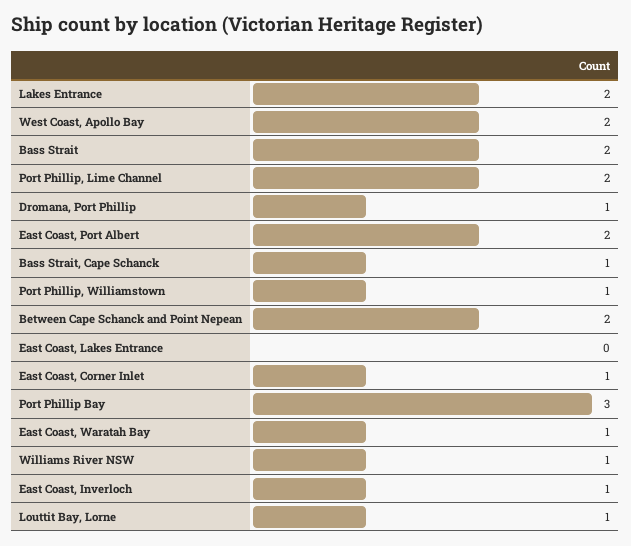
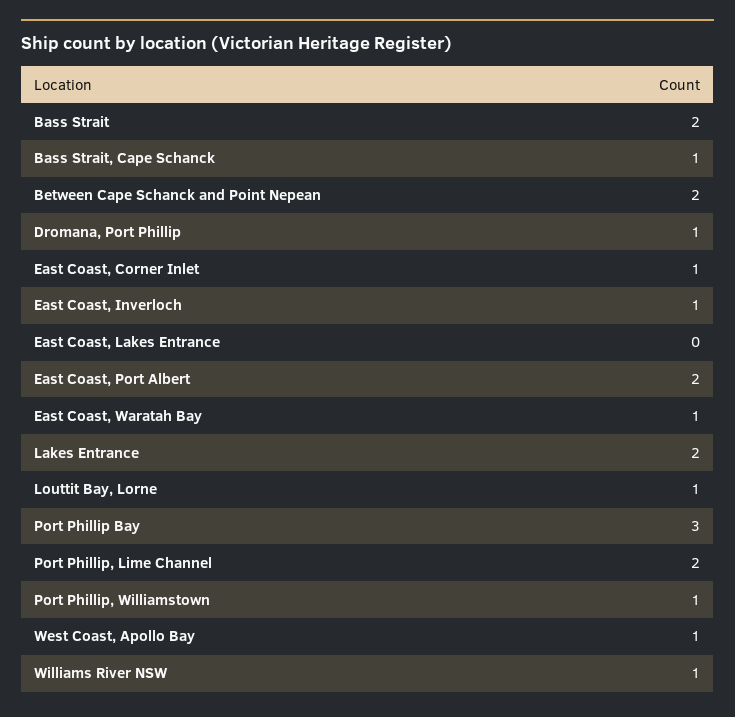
  {
    "Lakes Entrance": 2,
-   "West Coast, Apollo Bay": 2,
+   "West Coast, Apollo Bay": 1,
    "Bass Strait": 2,
    "Port Phillip, Lime Channel": 2,
    "Dromana, Port Phillip": 1,
    "East Coast, Port Albert": 2,
    "Bass Strait, Cape Schanck": 1,
    "Port Phillip, Williamstown": 1,
    "Between Cape Schanck and Point Nepean": 2,
    "East Coast, Lakes Entrance": 0,
    "East Coast, Corner Inlet": 1,
    "Port Phillip Bay": 3,
    "East Coast, Waratah Bay": 1,
    "Williams River NSW": 1,
    "East Coast, Inverloch": 1,
    "Louttit Bay, Lorne": 1
  }

